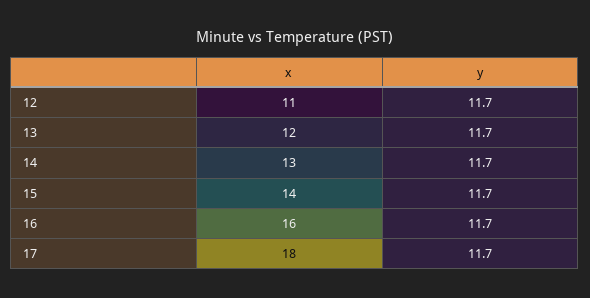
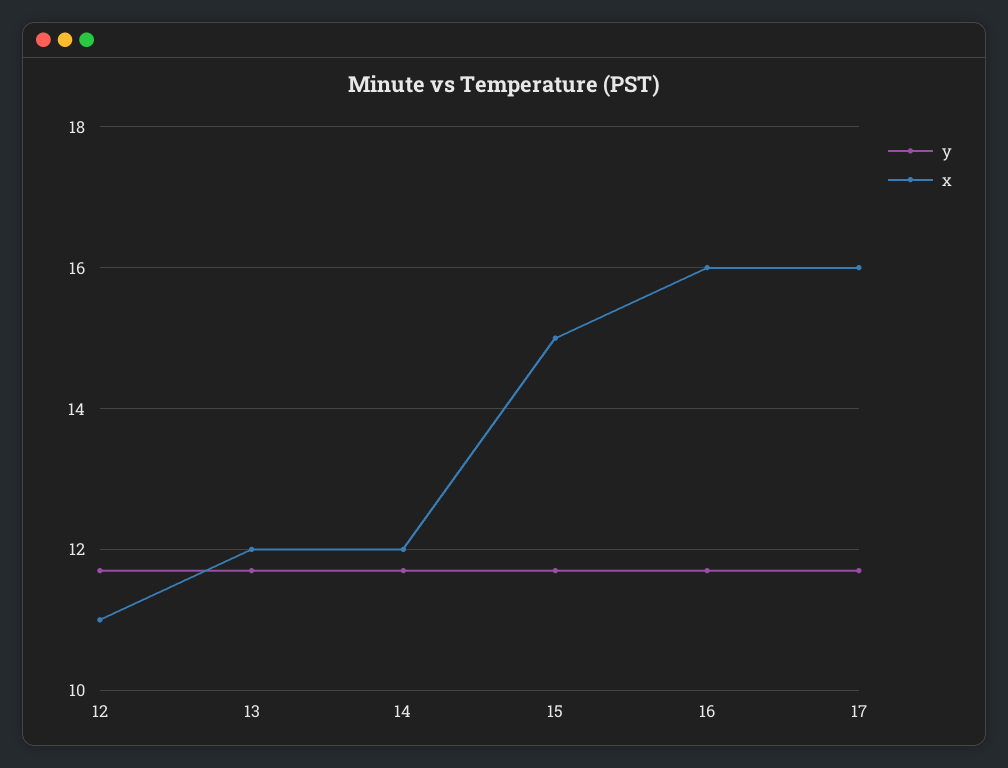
  {
    "x": {
      "12": 11,
      "13": 12,
-     "14": 13,
+     "14": 12,
-     "15": 14,
+     "15": 15,
      "16": 16,
-     "17": 18
+     "17": 16
    },
    "y": {
      "12": 11.7,
      "13": 11.7,
      "14": 11.7,
      "15": 11.7,
      "16": 11.7,
      "17": 11.7
    }
  }

